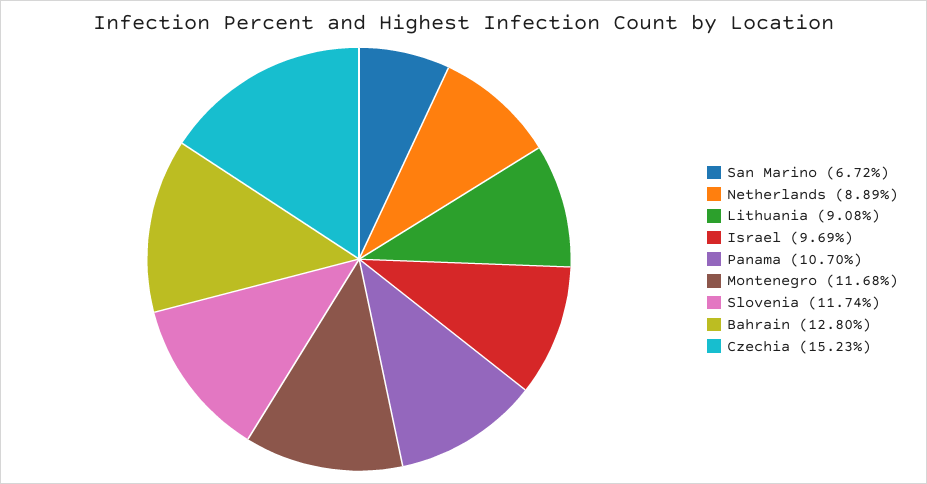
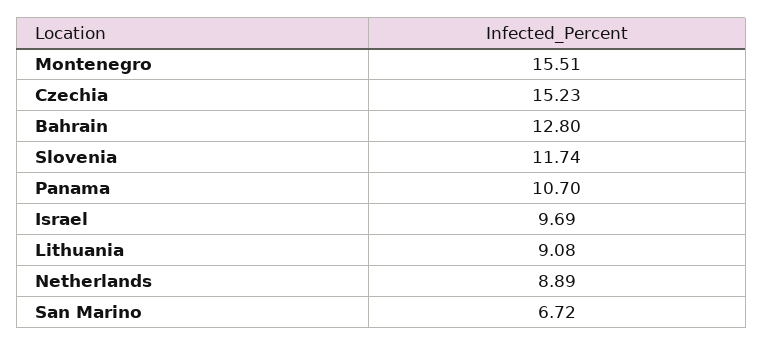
  {
    "San Marino": 6.72,
    "Netherlands": 8.89,
    "Lithuania": 9.08,
    "Israel": 9.69,
    "Panama": 10.7,
-   "Montenegro": 11.68,
+   "Montenegro": 15.51,
    "Slovenia": 11.74,
    "Bahrain": 12.8,
    "Czechia": 15.23
  }

